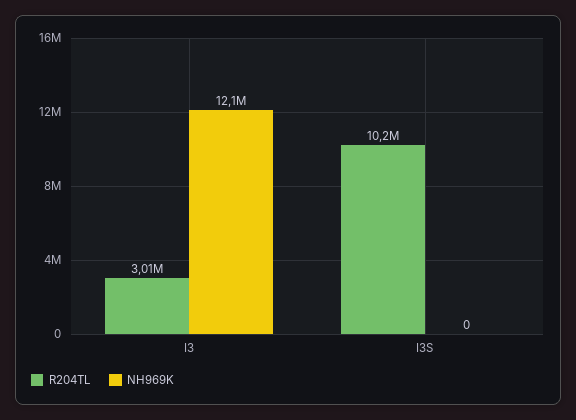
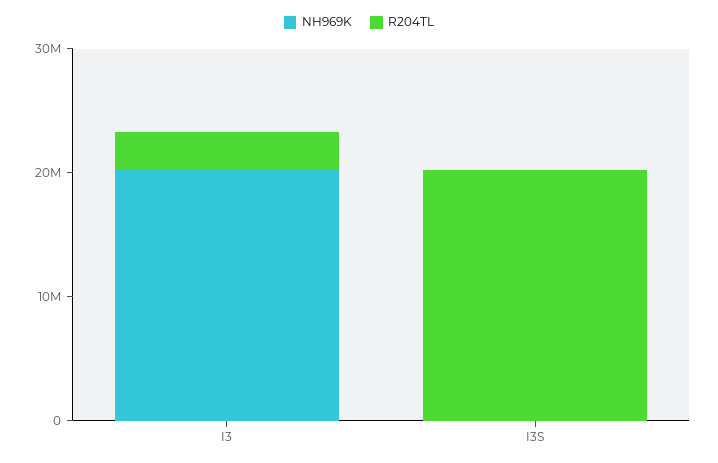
  {
    "R204TL": {
      "I3": 3010000,
-     "I3S": 10200000
+     "I3S": 20000000
    },
    "NH969K": {
-     "I3": 12100000,
+     "I3": 20000000,
      "I3S": 0
    }
  }

